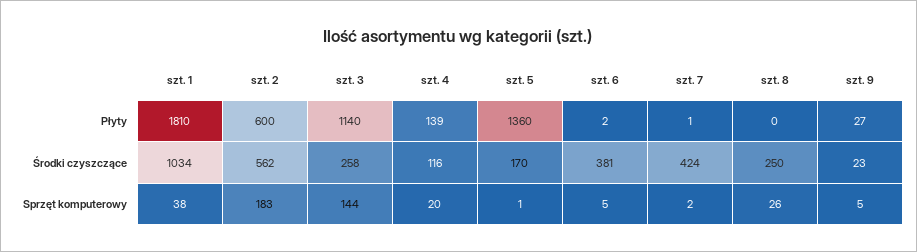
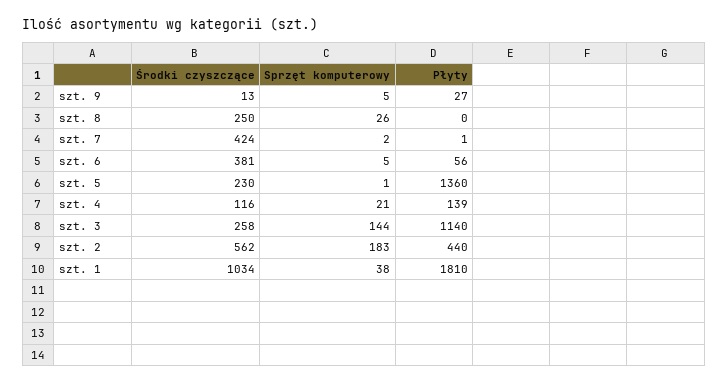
  {
    "szt. 1": {
      "Płyty": 1810,
      "Środki czyszczące": 1034,
      "Sprzęt komputerowy": 38
    },
    "szt. 2": {
-     "Płyty": 600,
+     "Płyty": 440,
      "Środki czyszczące": 562,
      "Sprzęt komputerowy": 183
    },
    "szt. 3": {
      "Płyty": 1140,
      "Środki czyszczące": 258,
      "Sprzęt komputerowy": 144
    },
    "szt. 4": {
      "Płyty": 139,
      "Środki czyszczące": 116,
-     "Sprzęt komputerowy": 20
+     "Sprzęt komputerowy": 21
    },
    "szt. 5": {
      "Płyty": 1360,
-     "Środki czyszczące": 170,
+     "Środki czyszczące": 230,
      "Sprzęt komputerowy": 1
    },
    "szt. 6": {
-     "Płyty": 2,
+     "Płyty": 56,
      "Środki czyszczące": 381,
      "Sprzęt komputerowy": 5
    },
    "szt. 7": {
      "Płyty": 1,
      "Środki czyszczące": 424,
      "Sprzęt komputerowy": 2
    },
    "szt. 8": {
      "Płyty": 0,
      "Środki czyszczące": 250,
      "Sprzęt komputerowy": 26
    },
    "szt. 9": {
      "Płyty": 27,
-     "Środki czyszczące": 23,
+     "Środki czyszczące": 13,
      "Sprzęt komputerowy": 5
    }
  }

